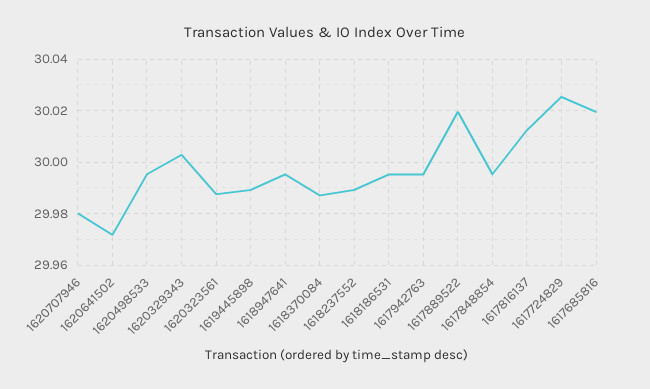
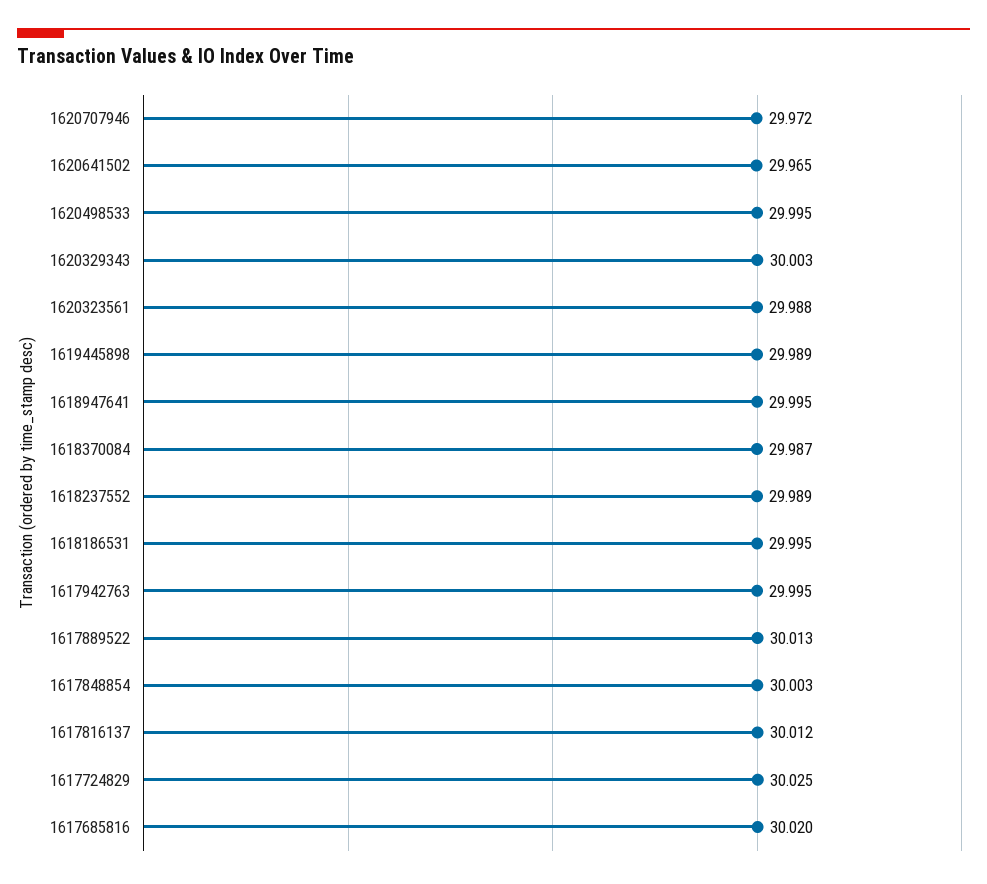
  {
-   "1620707946": 29.98,
+   "1620707946": 29.972,
-   "1620641502": 29.9725,
+   "1620641502": 29.965,
    "1620498533": 29.995,
    "1620329343": 30.003,
    "1620323561": 29.988,
    "1619445898": 29.989,
    "1618947641": 29.995,
    "1618370084": 29.987,
    "1618237552": 29.989,
    "1618186531": 29.995,
    "1617942763": 29.995,
-   "1617889522": 30.02,
+   "1617889522": 30.013,
-   "1617848854": 29.995,
+   "1617848854": 30.003,
    "1617816137": 30.012,
    "1617724829": 30.025,
    "1617685816": 30.02
  }

